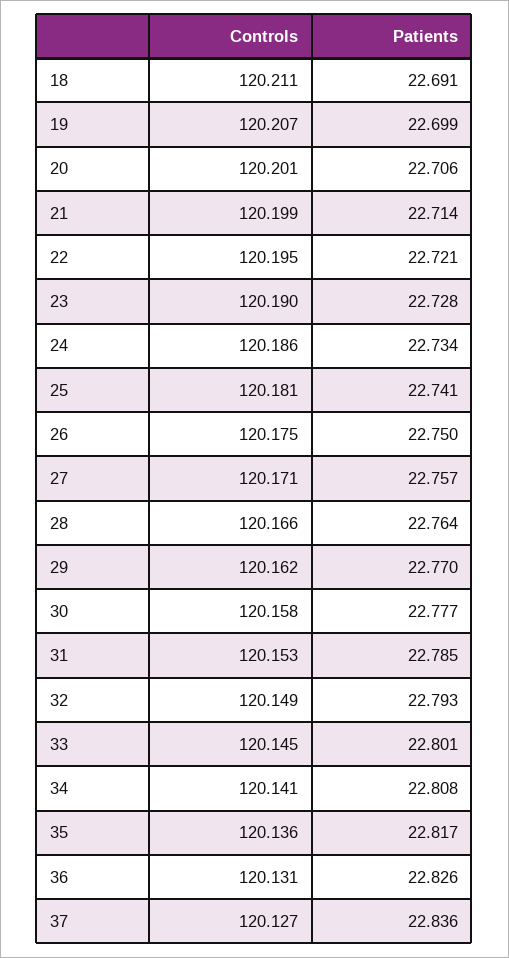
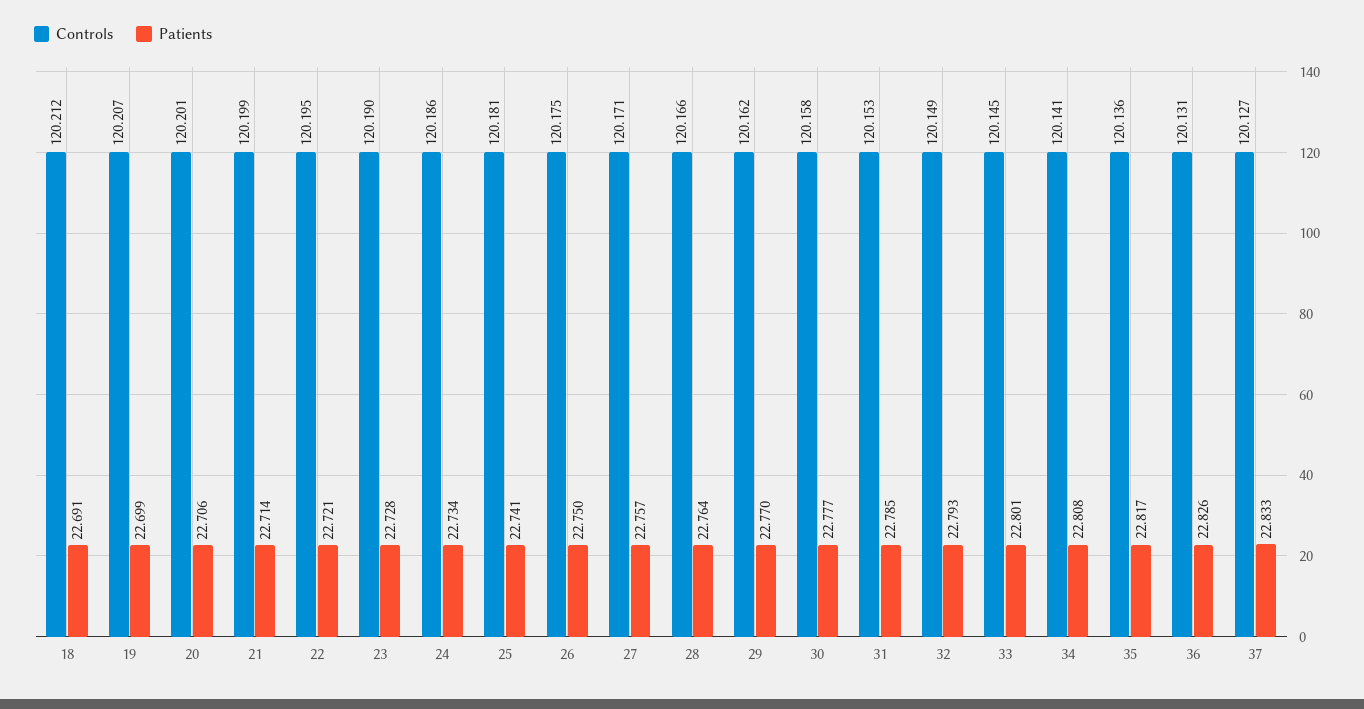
  {
    "Controls": {
-     "18": 120.211,
+     "18": 120.212,
      "19": 120.207,
      "20": 120.201,
      "21": 120.199,
      "22": 120.195,
      "23": 120.19,
      "24": 120.186,
      "25": 120.181,
      "26": 120.175,
      "27": 120.171,
      "28": 120.166,
      "29": 120.162,
      "30": 120.158,
      "31": 120.153,
      "32": 120.149,
      "33": 120.145,
      "34": 120.141,
      "35": 120.136,
      "36": 120.131,
      "37": 120.127
    },
    "Patients": {
      "18": 22.691,
      "19": 22.699,
      "20": 22.706,
      "21": 22.714,
      "22": 22.721,
      "23": 22.728,
      "24": 22.734,
      "25": 22.741,
      "26": 22.75,
      "27": 22.757,
      "28": 22.764,
      "29": 22.77,
      "30": 22.777,
      "31": 22.785,
      "32": 22.793,
      "33": 22.801,
      "34": 22.808,
      "35": 22.817,
      "36": 22.826,
-     "37": 22.836
+     "37": 22.833
    }
  }

